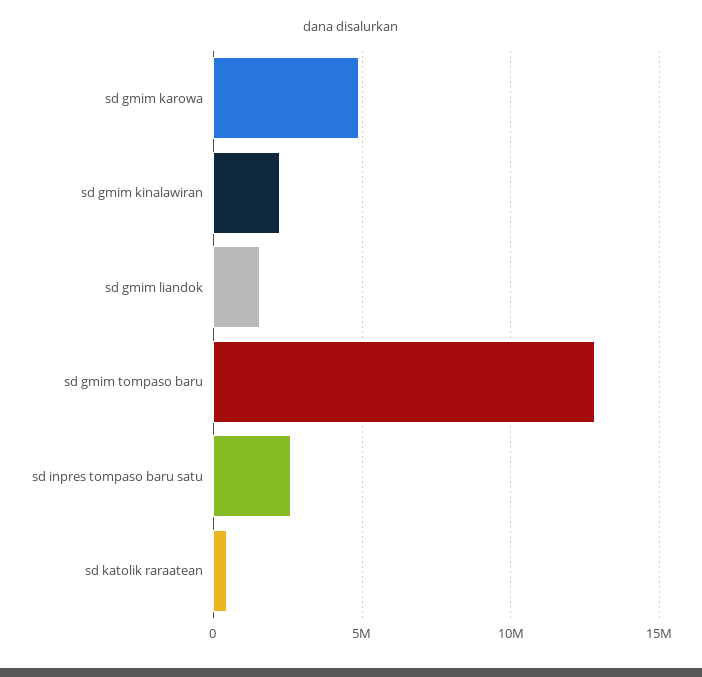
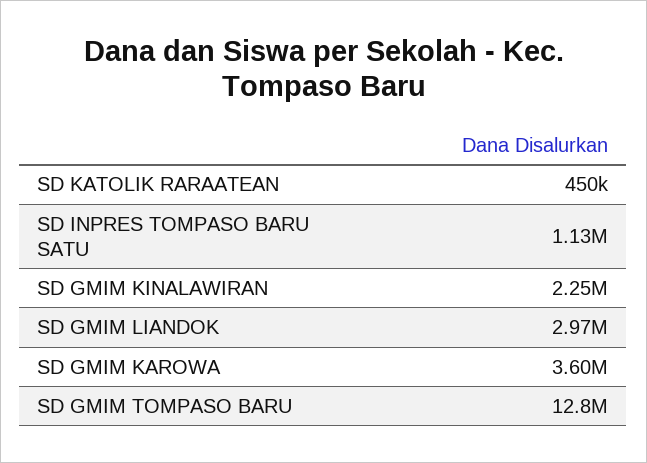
  {
-   "sd gmim karowa": 5000000,
+   "sd gmim karowa": 3600000,
    "sd gmim kinalawiran": 2250000,
-   "sd gmim liandok": 1500000,
+   "sd gmim liandok": 2970000,
    "sd gmim tompaso baru": 12800000,
-   "sd inpres tompaso baru satu": 2500000,
+   "sd inpres tompaso baru satu": 1130000,
    "sd katolik raraatean": 450000
  }

